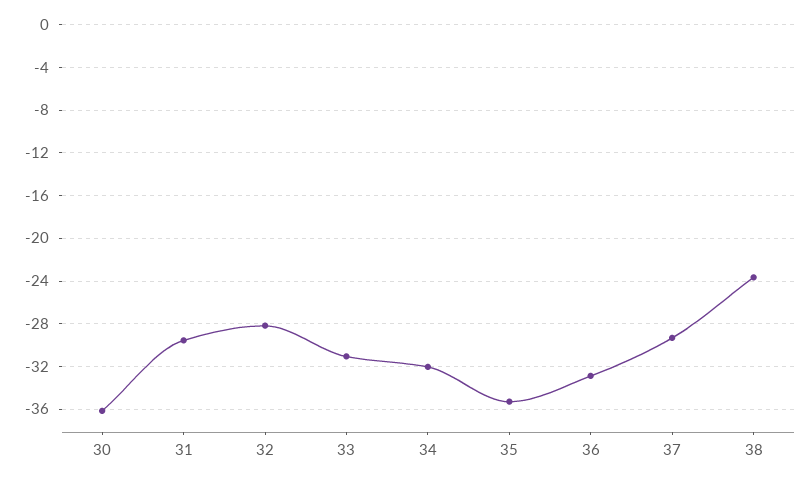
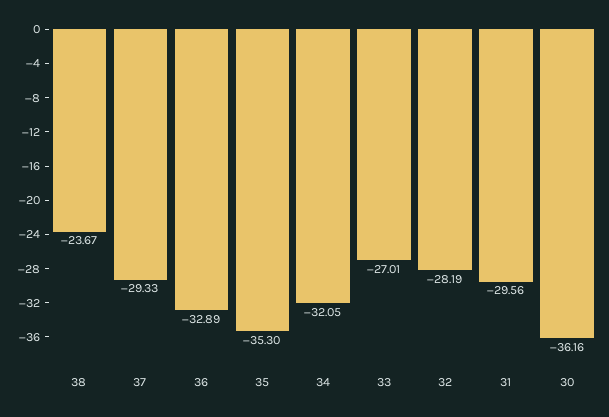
  {
    "30": -36.16,
    "31": -29.56,
    "32": -28.19,
-   "33": -31,
+   "33": -27.01,
    "34": -32.05,
    "35": -35.3,
    "36": -32.89,
    "37": -29.33,
    "38": -23.67
  }

